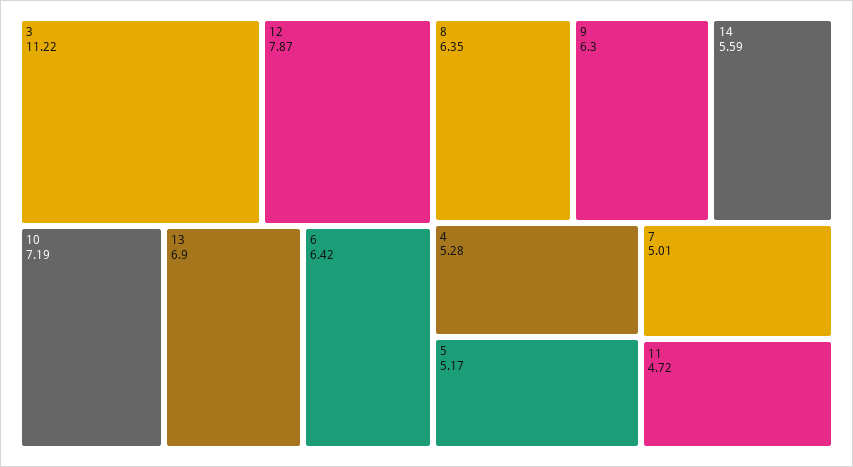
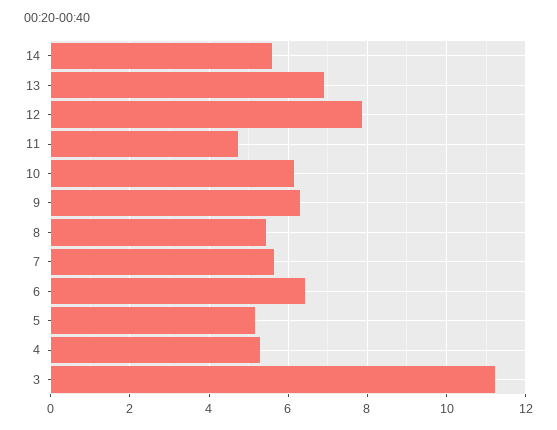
  {
    "3": 11.22,
    "12": 7.87,
-   "10": 7.19,
+   "10": 6.2,
    "13": 6.9,
    "6": 6.42,
-   "8": 6.35,
+   "8": 5.4,
    "9": 6.3,
    "14": 5.59,
    "4": 5.28,
    "5": 5.17,
-   "7": 5.01,
+   "7": 5.6,
    "11": 4.72
  }

